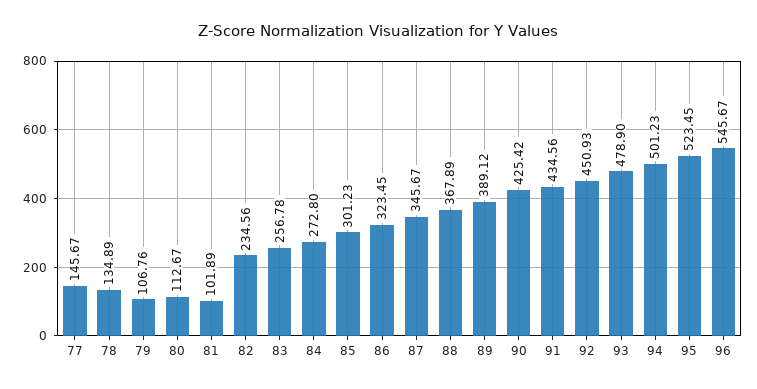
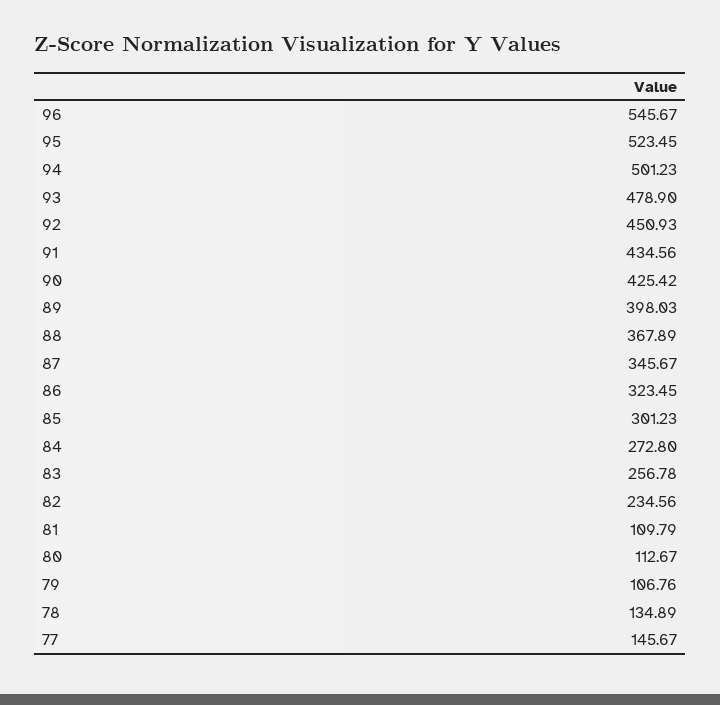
  {
    "77": 145.67,
    "78": 134.89,
    "79": 106.76,
    "80": 112.67,
-   "81": 101.89,
+   "81": 109.79,
    "82": 234.56,
    "83": 256.78,
    "84": 272.8,
    "85": 301.23,
    "86": 323.45,
    "87": 345.67,
    "88": 367.89,
-   "89": 389.12,
+   "89": 398.03,
    "90": 425.42,
    "91": 434.56,
    "92": 450.93,
    "93": 478.9,
    "94": 501.23,
    "95": 523.45,
    "96": 545.67
  }

